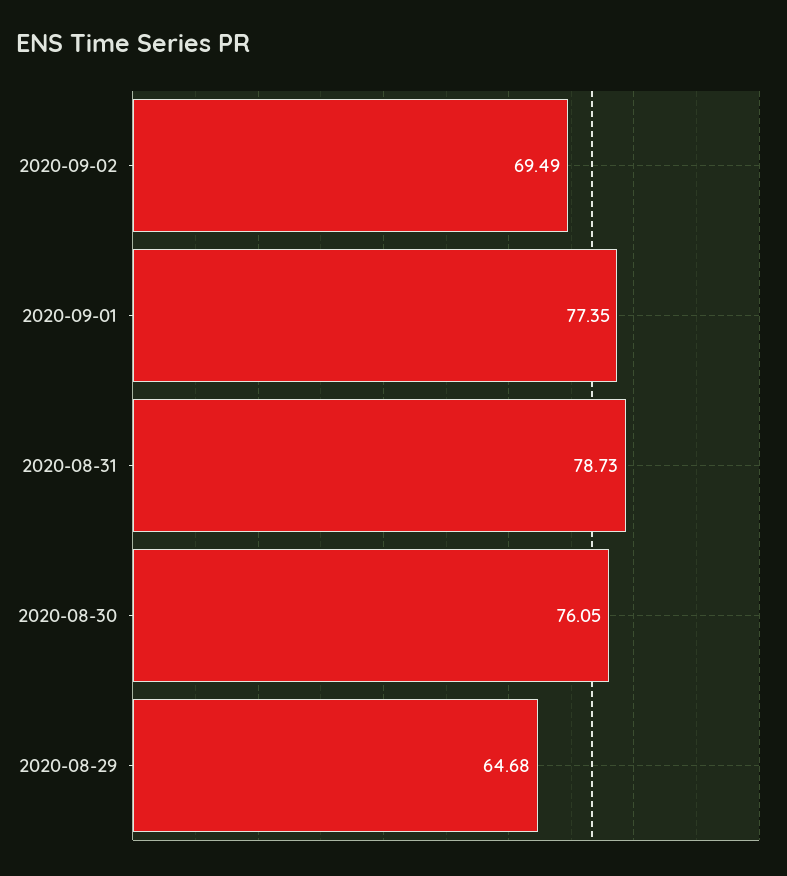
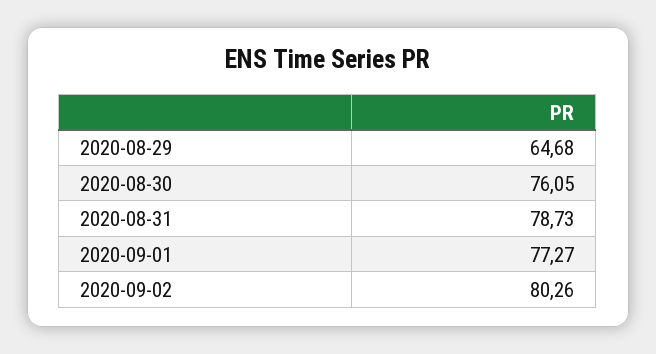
  {
-   "2020-09-02": 69.49,
+   "2020-09-02": 80.26,
-   "2020-09-01": 77.35,
+   "2020-09-01": 77.27,
    "2020-08-31": 78.73,
    "2020-08-30": 76.05,
    "2020-08-29": 64.68
  }

